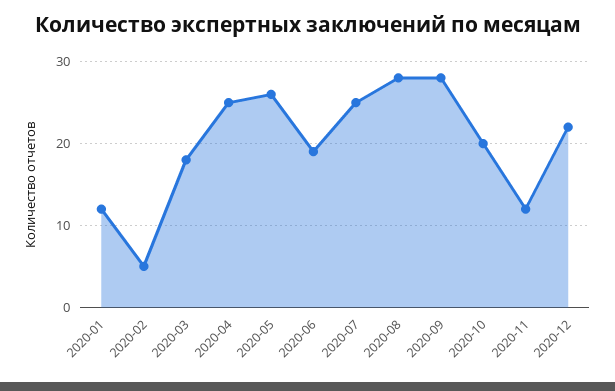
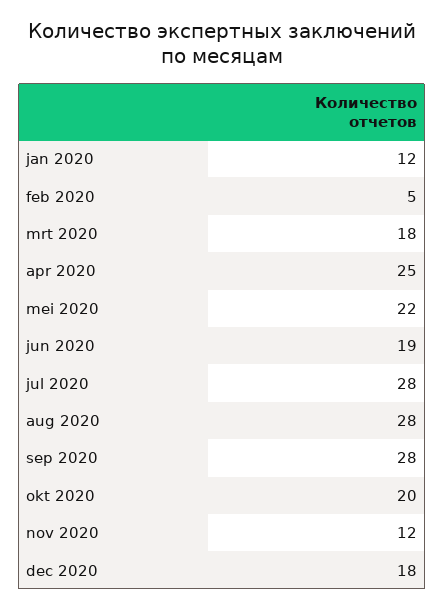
  {
    "2020-01": 12,
    "2020-02": 5,
    "2020-03": 18,
    "2020-04": 25,
-   "2020-05": 26,
+   "2020-05": 22,
    "2020-06": 19,
-   "2020-07": 25,
+   "2020-07": 28,
    "2020-08": 28,
    "2020-09": 28,
    "2020-10": 20,
    "2020-11": 12,
-   "2020-12": 22
+   "2020-12": 18
  }

